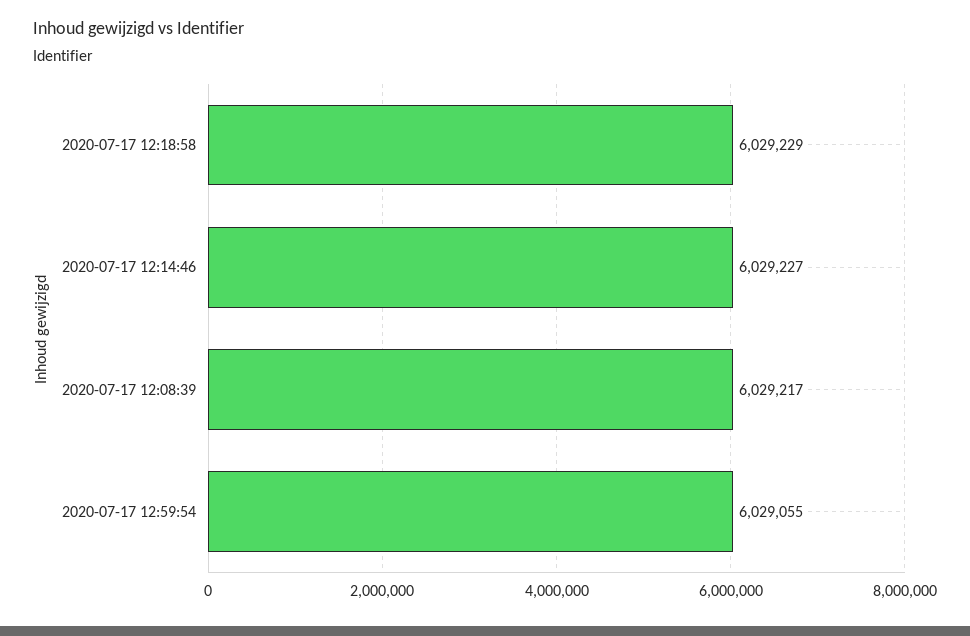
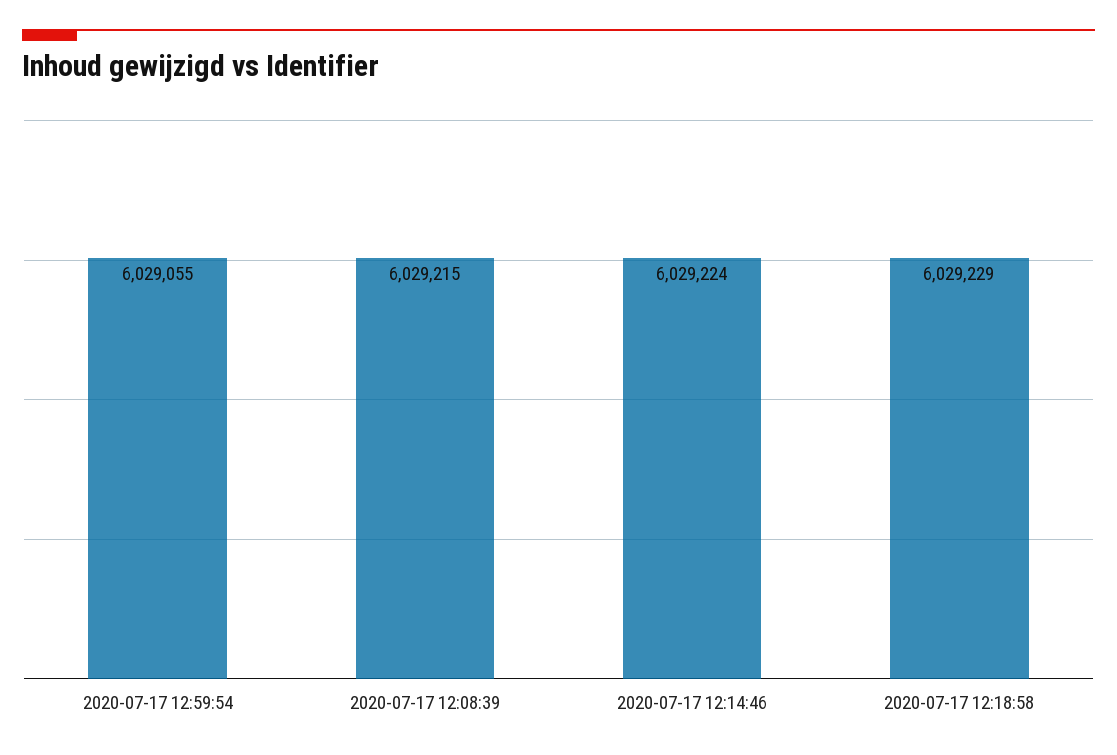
  {
    "2020-07-17 12:18:58": 6029229,
-   "2020-07-17 12:14:46": 6029227,
+   "2020-07-17 12:14:46": 6029224,
-   "2020-07-17 12:08:39": 6029217,
+   "2020-07-17 12:08:39": 6029215,
    "2020-07-17 12:59:54": 6029055
  }

